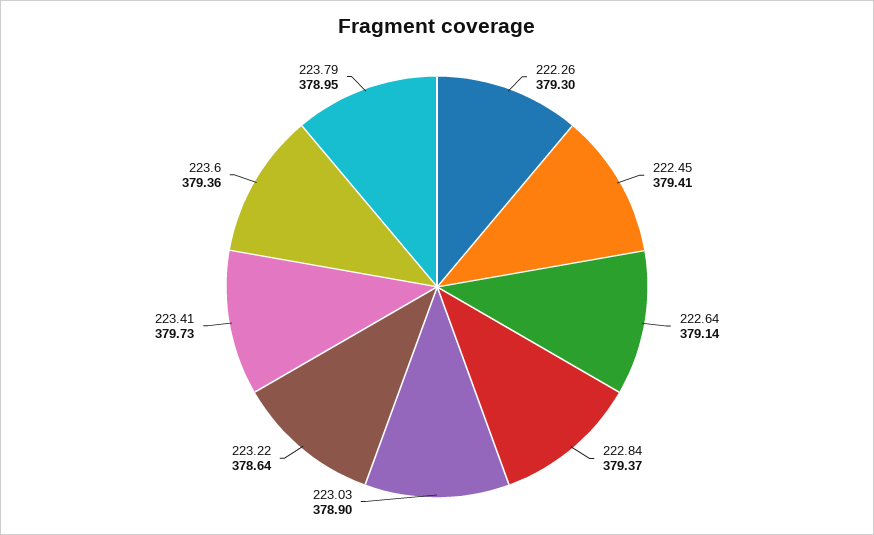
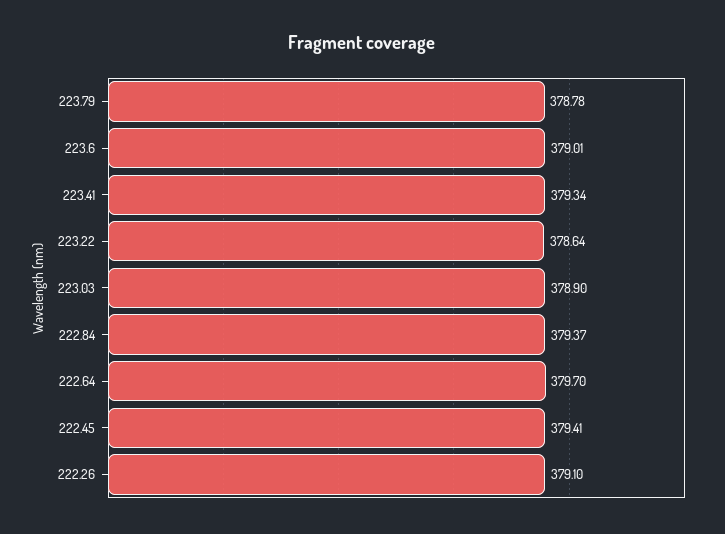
  {
-   "222.26": 379.3,
+   "222.26": 379.1,
    "222.45": 379.41,
-   "222.64": 379.14,
+   "222.64": 379.7,
    "222.84": 379.37,
    "223.03": 378.9,
    "223.22": 378.64,
-   "223.41": 379.73,
+   "223.41": 379.34,
-   "223.6": 379.36,
+   "223.6": 379.01,
-   "223.79": 378.95
+   "223.79": 378.78
  }

